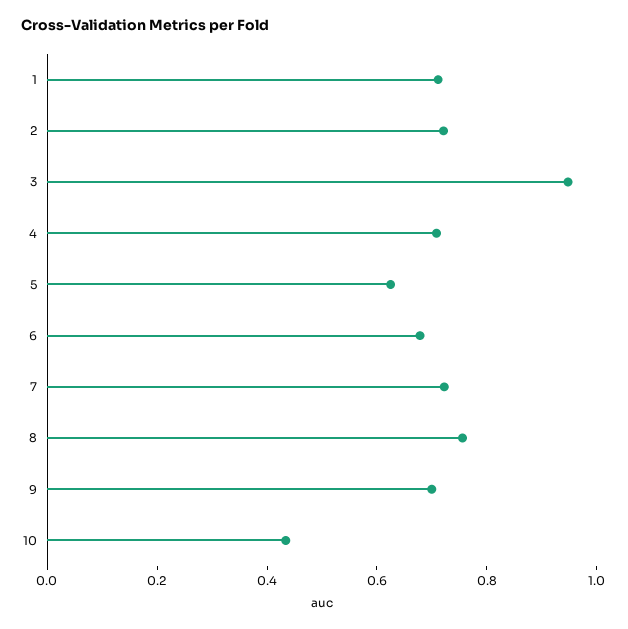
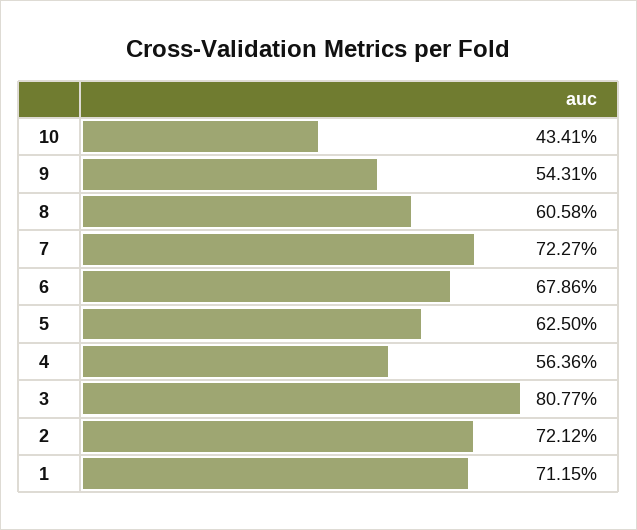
  {
    "1": 0.7115,
    "2": 0.7212,
-   "3": 0.95,
+   "3": 0.8077,
-   "4": 0.7,
+   "4": 0.5636,
    "5": 0.625,
    "6": 0.6786,
    "7": 0.7227,
-   "8": 0.75,
+   "8": 0.6058,
-   "9": 0.7,
+   "9": 0.5431,
    "10": 0.4341
  }

